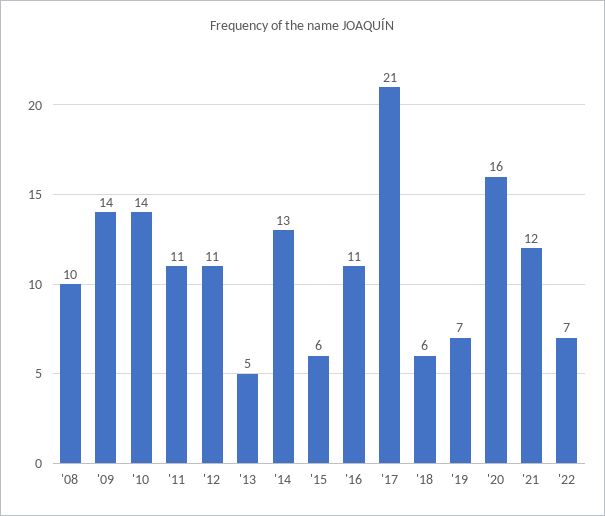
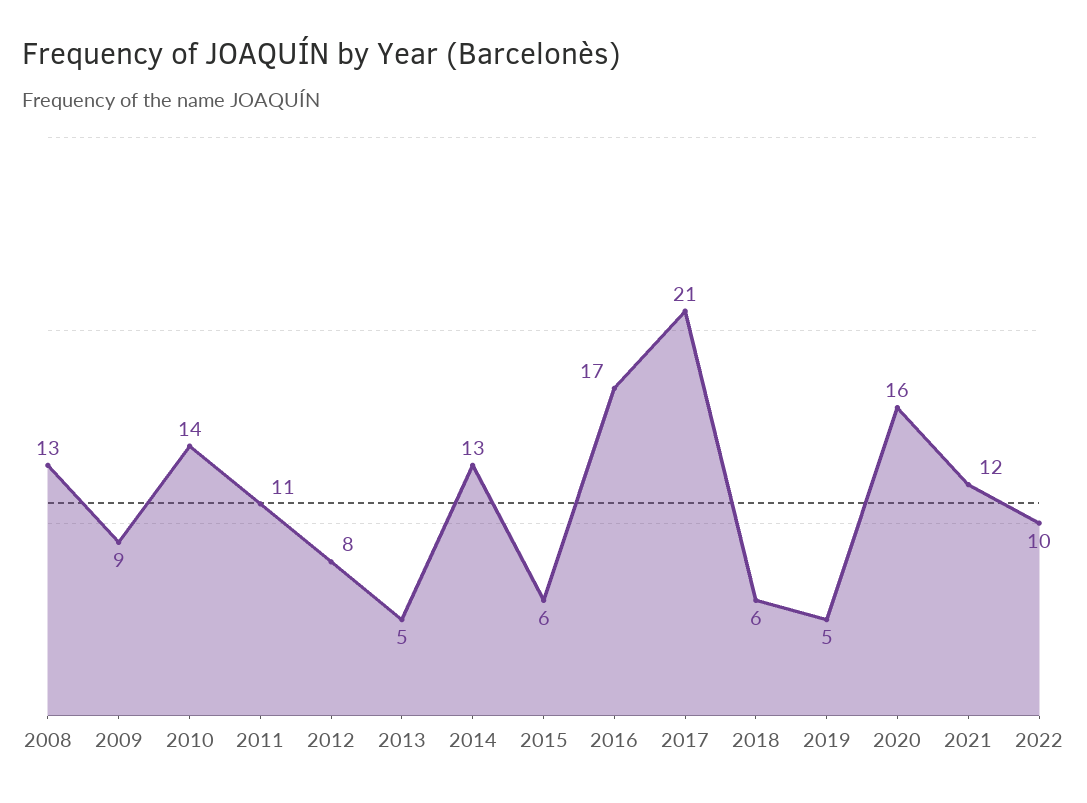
  {
-   "'08": 10,
+   "'08": 13,
-   "'09": 14,
+   "'09": 9,
    "'10": 14,
    "'11": 11,
-   "'12": 11,
+   "'12": 8,
    "'13": 5,
    "'14": 13,
    "'15": 6,
-   "'16": 11,
+   "'16": 17,
    "'17": 21,
    "'18": 6,
-   "'19": 7,
+   "'19": 5,
    "'20": 16,
    "'21": 12,
-   "'22": 7
+   "'22": 10
  }

